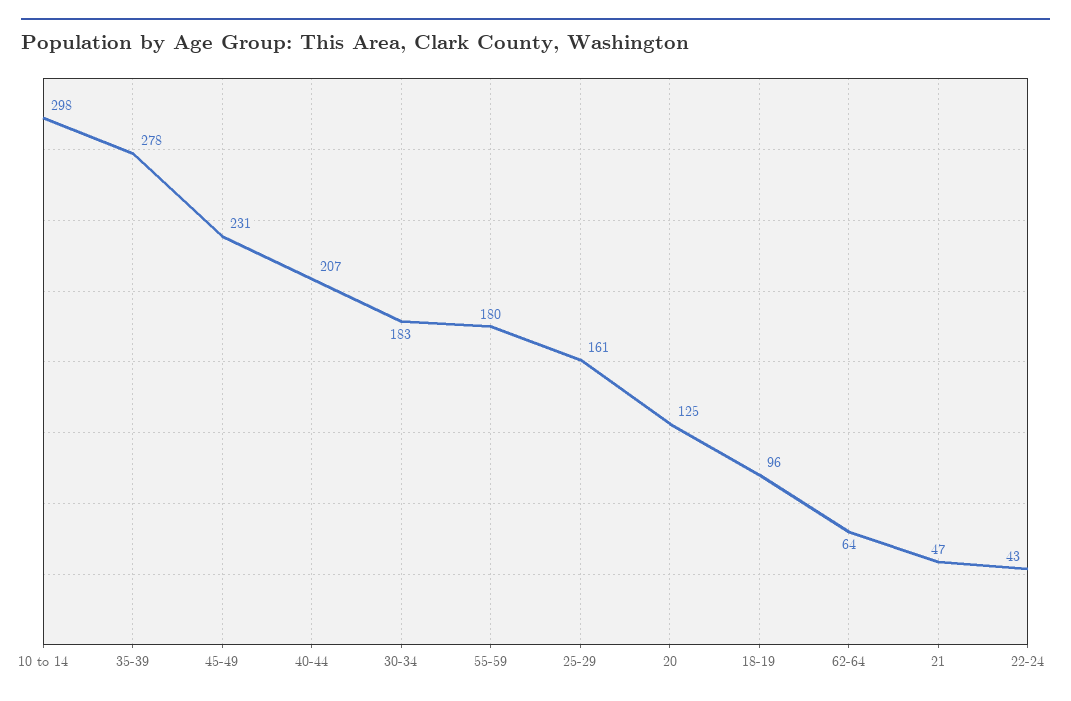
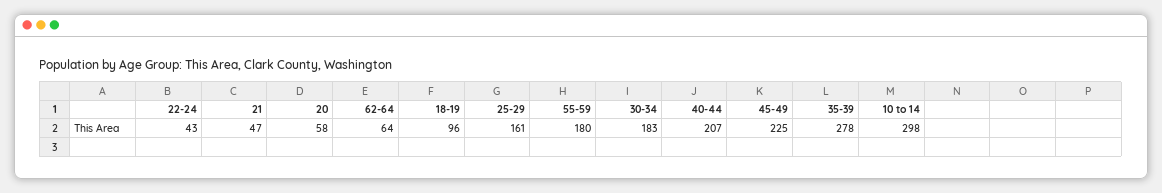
  {
    "10 to 14": 298,
    "35-39": 278,
-   "45-49": 231,
+   "45-49": 225,
    "40-44": 207,
    "30-34": 183,
    "55-59": 180,
    "25-29": 161,
-   "20": 125,
+   "20": 58,
    "18-19": 96,
    "62-64": 64,
    "21": 47,
    "22-24": 43
  }

